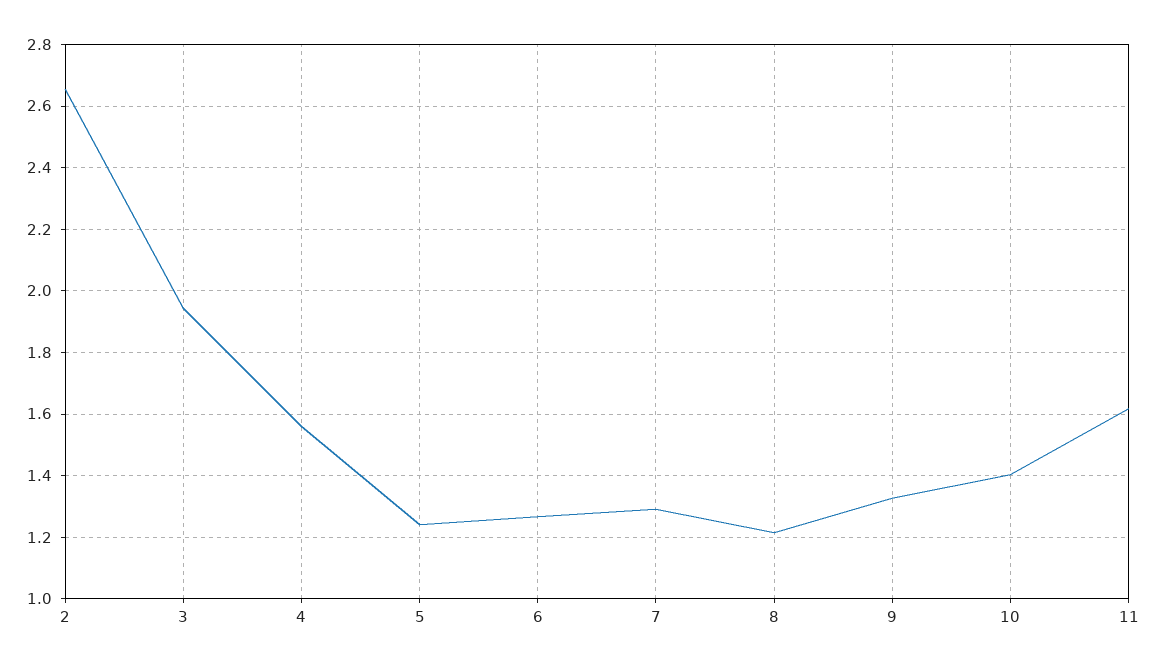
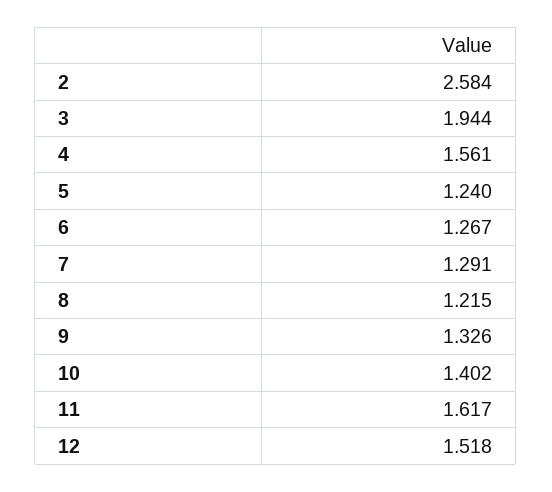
  {
-   "2": 2.66,
+   "2": 2.584,
    "3": 1.944,
    "4": 1.561,
    "5": 1.24,
    "6": 1.267,
    "7": 1.291,
    "8": 1.215,
    "9": 1.326,
    "10": 1.402,
-   "11": 1.617
+   "11": 1.617,
+   "12": 1.518
  }

